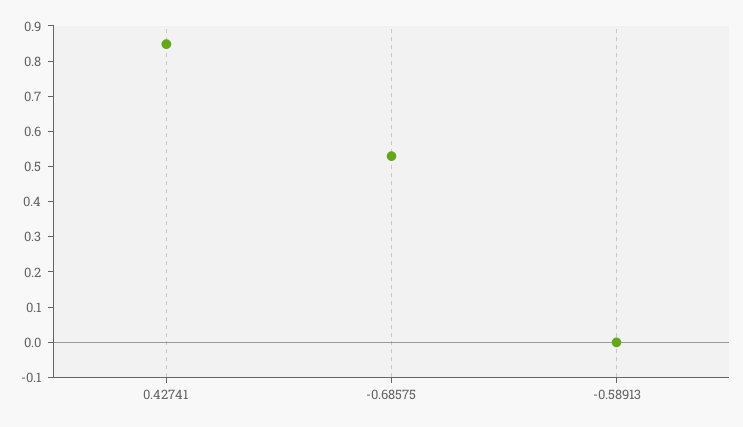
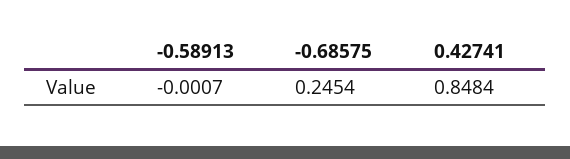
  {
    "0.42741": 0.8484,
-   "-0.68575": 0.525,
+   "-0.68575": 0.2454,
    "-0.58913": -0.0007
  }

